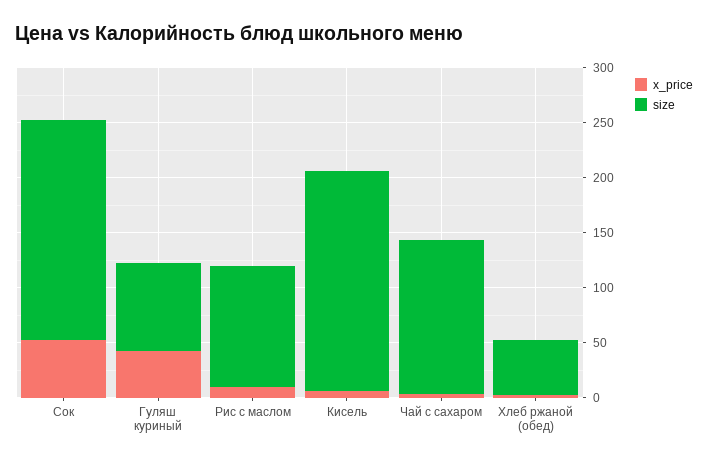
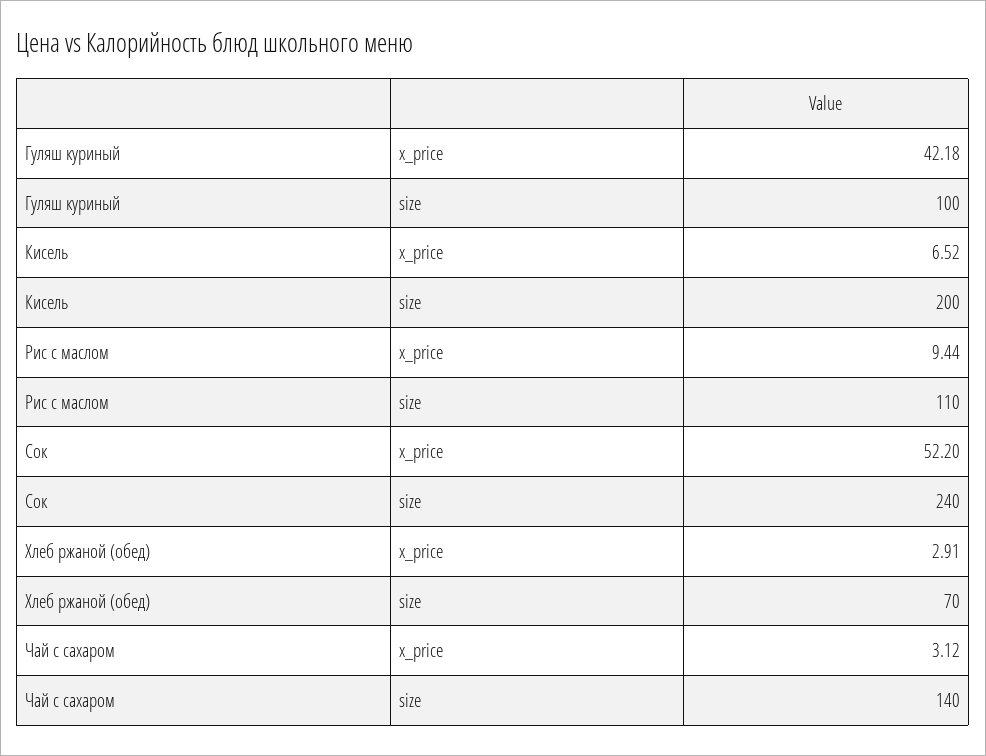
  {
    "x_price": {
      "Сок": 52.2,
      "Гуляш куриный": 42.18,
      "Рис с маслом": 9.44,
      "Кисель": 6.52,
      "Чай с сахаром": 3.12,
      "Хлеб ржаной (обед)": 2.91
    },
    "size": {
-     "Сок": 200,
+     "Сок": 240,
-     "Гуляш куриный": 80,
+     "Гуляш куриный": 100,
      "Рис с маслом": 110,
      "Кисель": 200,
      "Чай с сахаром": 140,
-     "Хлеб ржаной (обед)": 50
+     "Хлеб ржаной (обед)": 70
    }
  }

